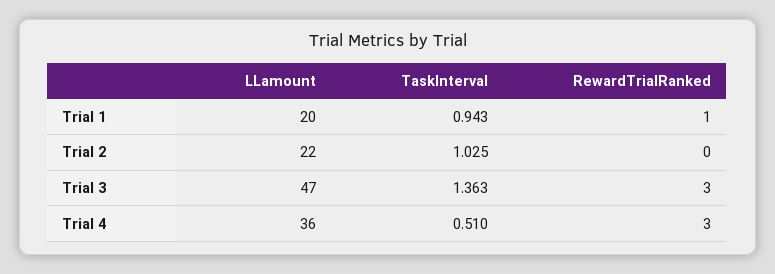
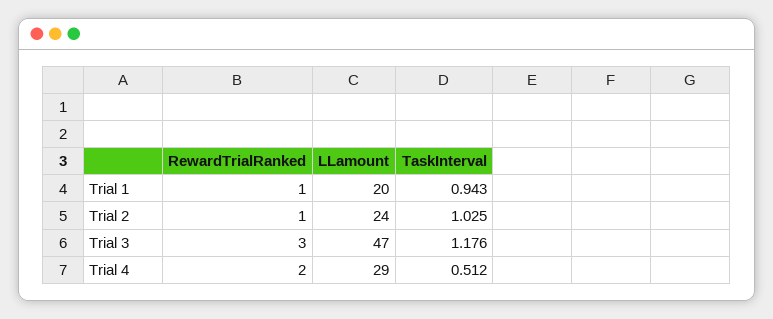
  {
    "LLamount": {
      "Trial 1": 20,
-     "Trial 2": 22,
+     "Trial 2": 24,
      "Trial 3": 47,
-     "Trial 4": 36
+     "Trial 4": 29
    },
    "TaskInterval": {
      "Trial 1": 0.943,
      "Trial 2": 1.025,
-     "Trial 3": 1.363,
+     "Trial 3": 1.176,
-     "Trial 4": 0.51
+     "Trial 4": 0.512
    },
    "RewardTrialRanked": {
      "Trial 1": 1,
-     "Trial 2": 0,
+     "Trial 2": 1,
      "Trial 3": 3,
-     "Trial 4": 3
+     "Trial 4": 2
    }
  }

